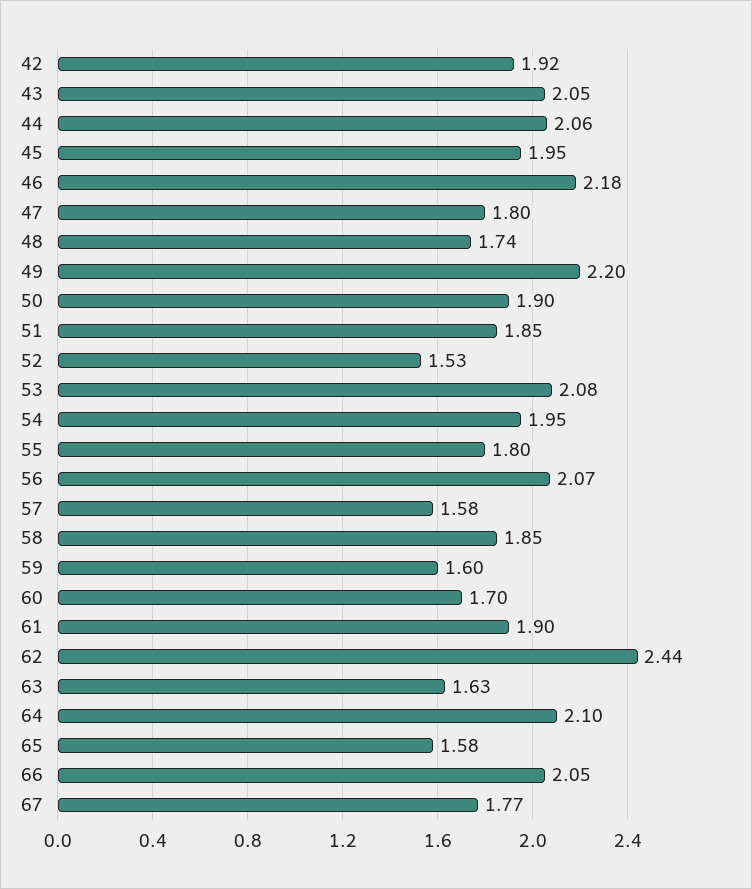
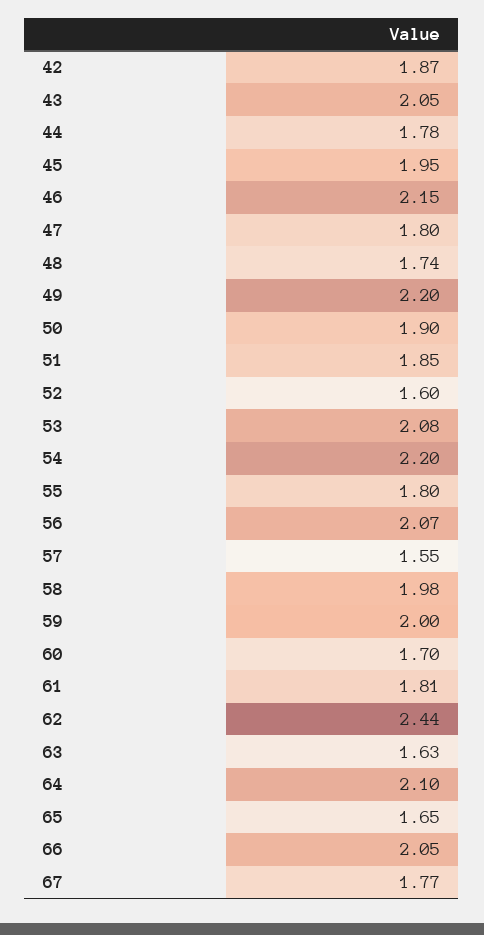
  {
-   "42": 1.92,
+   "42": 1.87,
    "43": 2.05,
-   "44": 2.06,
+   "44": 1.78,
    "45": 1.95,
-   "46": 2.18,
+   "46": 2.15,
    "47": 1.8,
    "48": 1.74,
    "49": 2.2,
    "50": 1.9,
    "51": 1.85,
-   "52": 1.53,
+   "52": 1.6,
    "53": 2.08,
-   "54": 1.95,
+   "54": 2.2,
    "55": 1.8,
    "56": 2.07,
-   "57": 1.58,
+   "57": 1.55,
-   "58": 1.85,
+   "58": 1.98,
-   "59": 1.6,
+   "59": 2,
    "60": 1.7,
-   "61": 1.9,
+   "61": 1.81,
    "62": 2.44,
    "63": 1.63,
    "64": 2.1,
-   "65": 1.58,
+   "65": 1.65,
    "66": 2.05,
    "67": 1.77
  }

